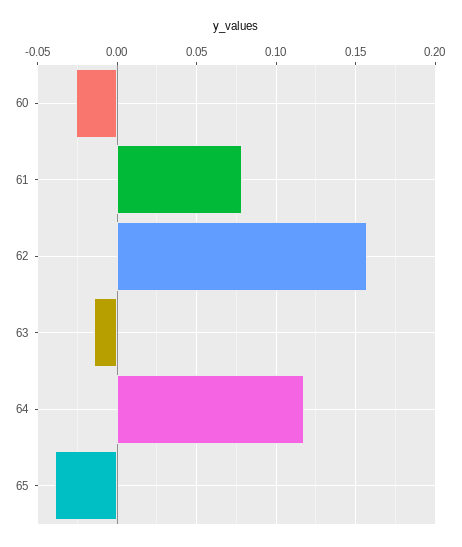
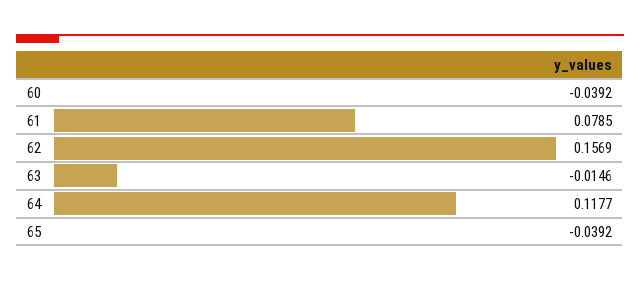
  {
-   "60": -0.025,
+   "60": -0.0392,
    "61": 0.0785,
    "62": 0.1569,
    "63": -0.0146,
    "64": 0.1177,
    "65": -0.0392
  }

